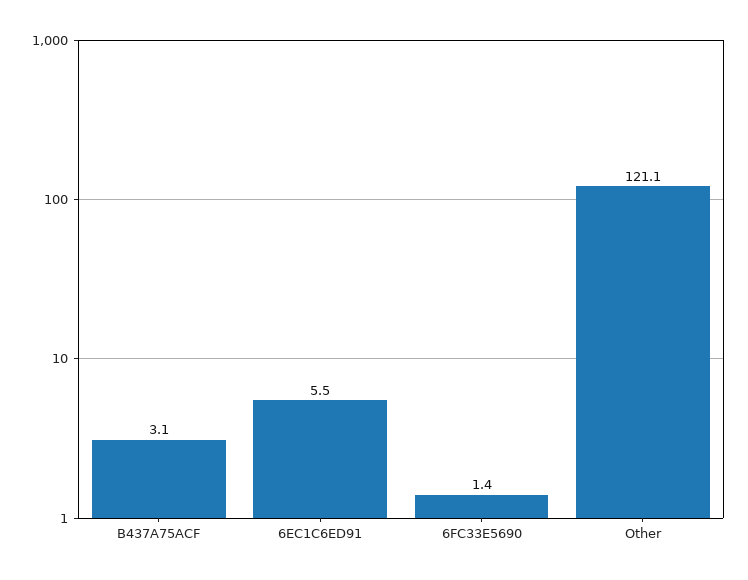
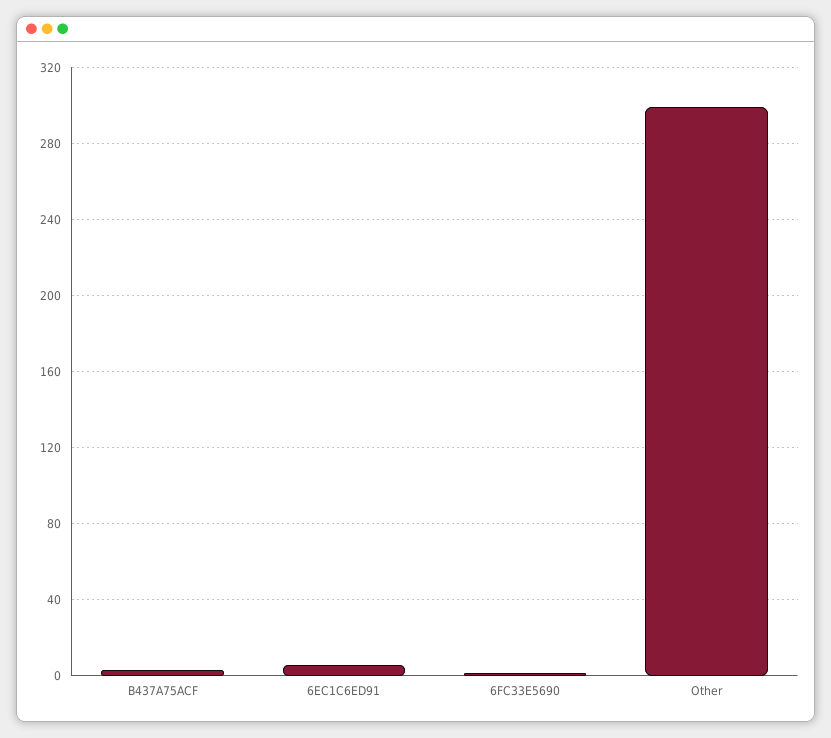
  {
    "B437A75ACF": 3.1,
    "6EC1C6ED91": 5.5,
    "6FC33E5690": 1.4,
-   "Other": 121.1
+   "Other": 300
  }

